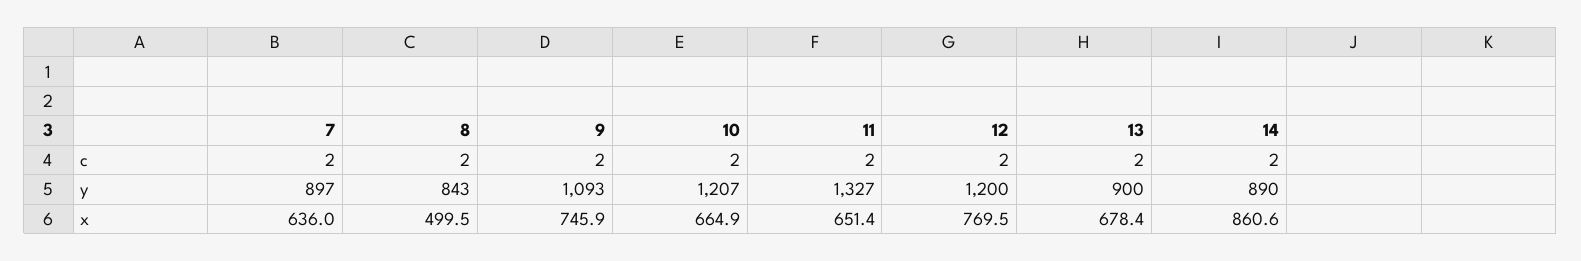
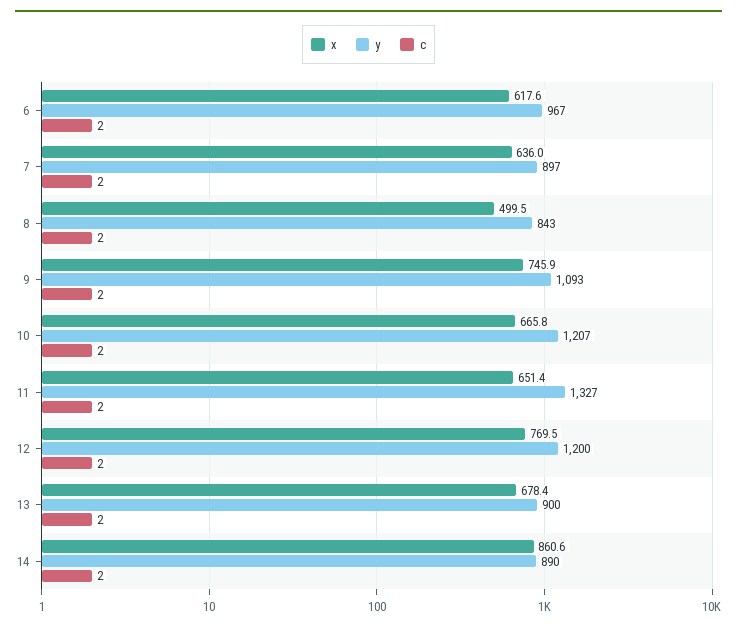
  {
    "c": {
      "7": 2,
      "8": 2,
      "9": 2,
      "10": 2,
      "11": 2,
      "12": 2,
      "13": 2,
-     "14": 2
+     "14": 2,
+     "6": 2
    },
    "y": {
      "7": 897,
      "8": 843,
      "9": 1093,
      "10": 1207,
      "11": 1327,
      "12": 1200,
      "13": 900,
-     "14": 890
+     "14": 890,
+     "6": 967
    },
    "x": {
      "7": 636,
      "8": 499.5,
      "9": 745.9,
-     "10": 664.9,
+     "10": 665.8,
      "11": 651.4,
      "12": 769.5,
      "13": 678.4,
-     "14": 860.6
+     "14": 860.6,
+     "6": 617.6
    }
  }

